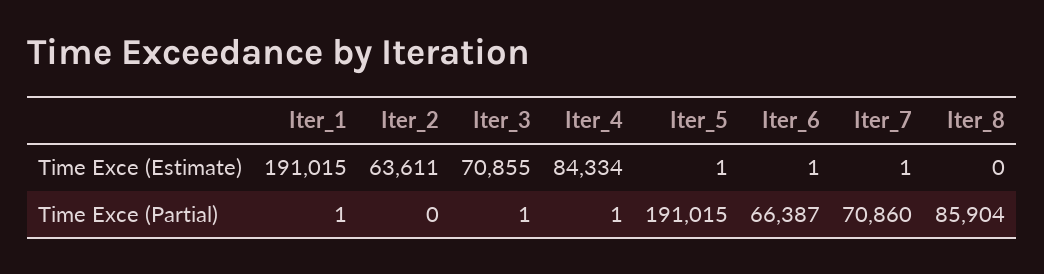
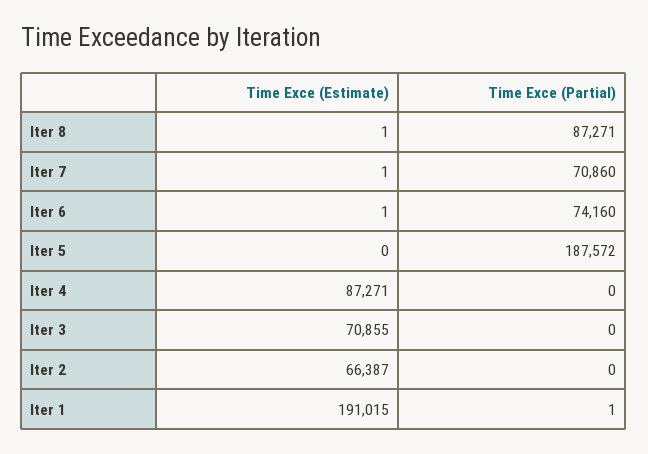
  {
    "Iter_1": {
      "Time Exce (Estimate)": 191015,
      "Time Exce (Partial)": 1
    },
    "Iter_2": {
-     "Time Exce (Estimate)": 63611,
+     "Time Exce (Estimate)": 66387,
      "Time Exce (Partial)": 0
    },
    "Iter_3": {
      "Time Exce (Estimate)": 70855,
-     "Time Exce (Partial)": 1
+     "Time Exce (Partial)": 0
    },
    "Iter_4": {
-     "Time Exce (Estimate)": 84334,
+     "Time Exce (Estimate)": 87271,
-     "Time Exce (Partial)": 1
+     "Time Exce (Partial)": 0
    },
    "Iter_5": {
-     "Time Exce (Estimate)": 1,
+     "Time Exce (Estimate)": 0,
-     "Time Exce (Partial)": 191015
+     "Time Exce (Partial)": 187572
    },
    "Iter_6": {
      "Time Exce (Estimate)": 1,
-     "Time Exce (Partial)": 66387
+     "Time Exce (Partial)": 74160
    },
    "Iter_7": {
      "Time Exce (Estimate)": 1,
      "Time Exce (Partial)": 70860
    },
    "Iter_8": {
-     "Time Exce (Estimate)": 0,
+     "Time Exce (Estimate)": 1,
-     "Time Exce (Partial)": 85904
+     "Time Exce (Partial)": 87271
    }
  }

